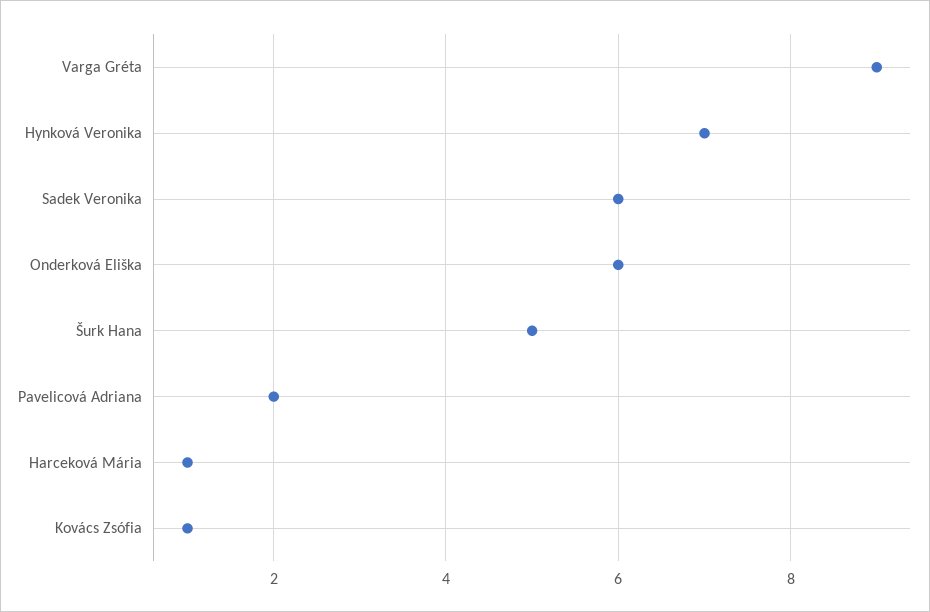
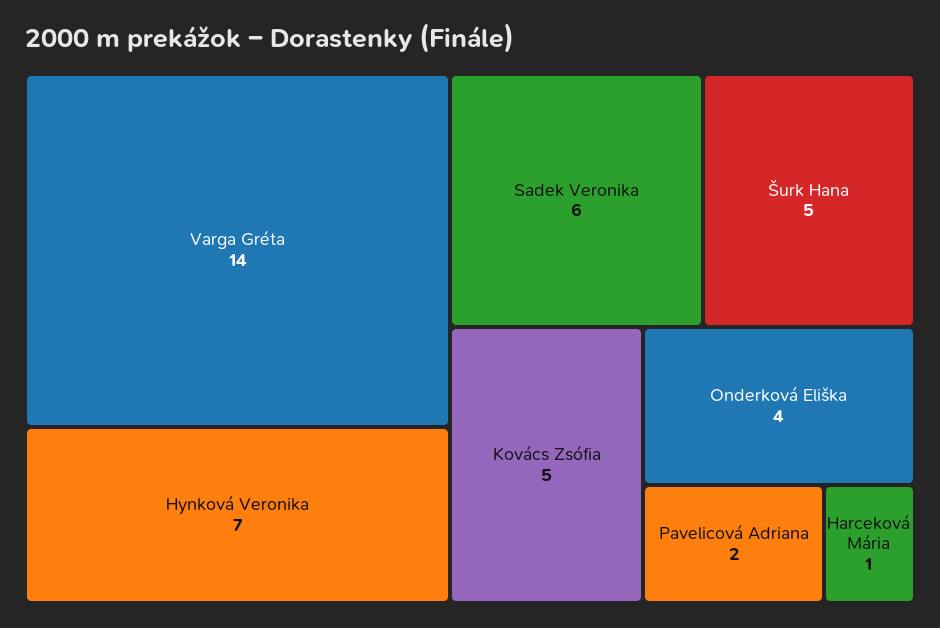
  {
-   "Varga Gréta": 9,
+   "Varga Gréta": 14,
    "Hynková Veronika": 7,
    "Sadek Veronika": 6,
-   "Onderková Eliška": 6,
+   "Onderková Eliška": 4,
    "Šurk Hana": 5,
    "Pavelicová Adriana": 2,
    "Harceková Mária": 1,
-   "Kovács Zsófia": 1
+   "Kovács Zsófia": 5
  }

